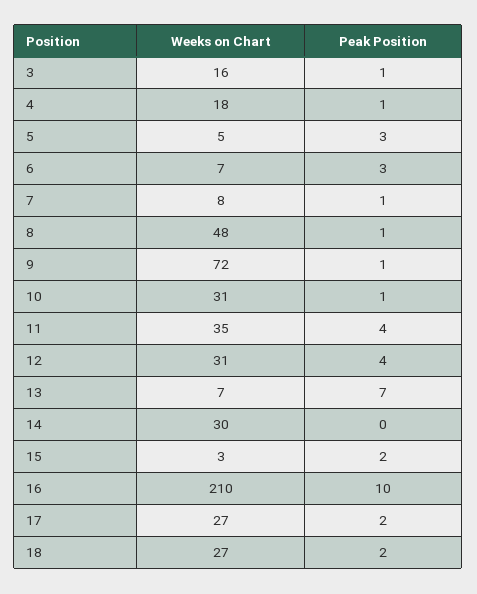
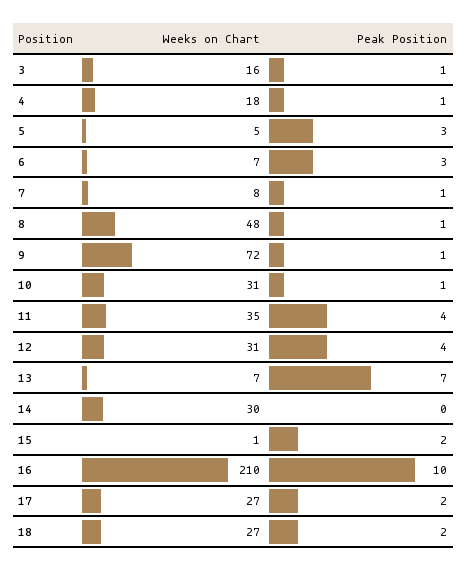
  {
    "Weeks on Chart": {
      "3": 16,
      "4": 18,
      "5": 5,
      "6": 7,
      "7": 8,
      "8": 48,
      "9": 72,
      "10": 31,
      "11": 35,
      "12": 31,
      "13": 7,
      "14": 30,
-     "15": 3,
+     "15": 1,
      "16": 210,
      "17": 27,
      "18": 27
    },
    "Peak Position": {
      "3": 1,
      "4": 1,
      "5": 3,
      "6": 3,
      "7": 1,
      "8": 1,
      "9": 1,
      "10": 1,
      "11": 4,
      "12": 4,
      "13": 7,
      "14": 0,
      "15": 2,
      "16": 10,
      "17": 2,
      "18": 2
    }
  }

